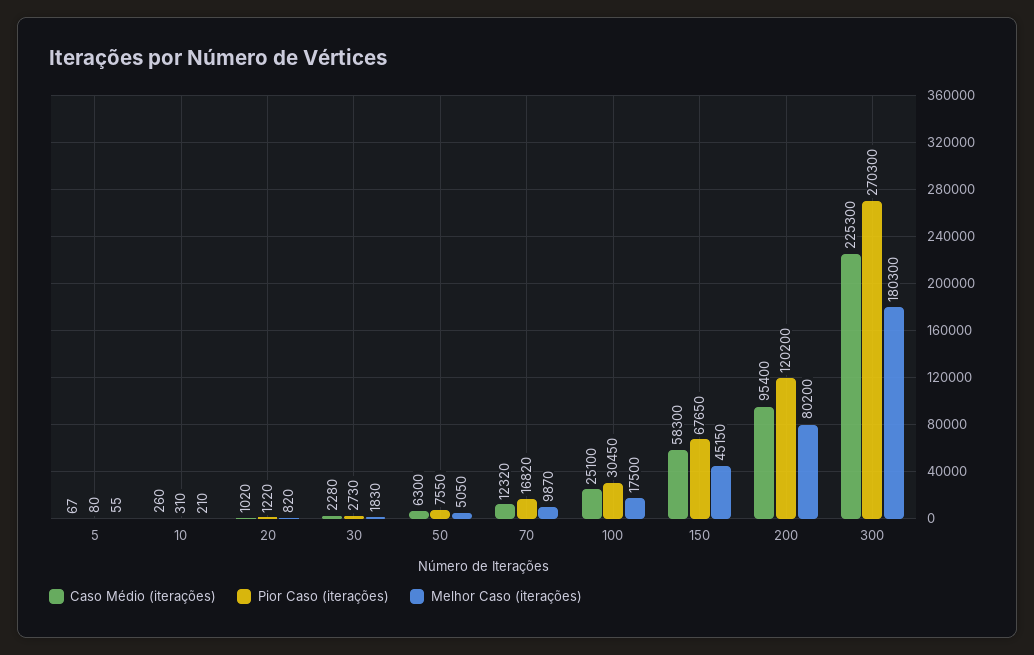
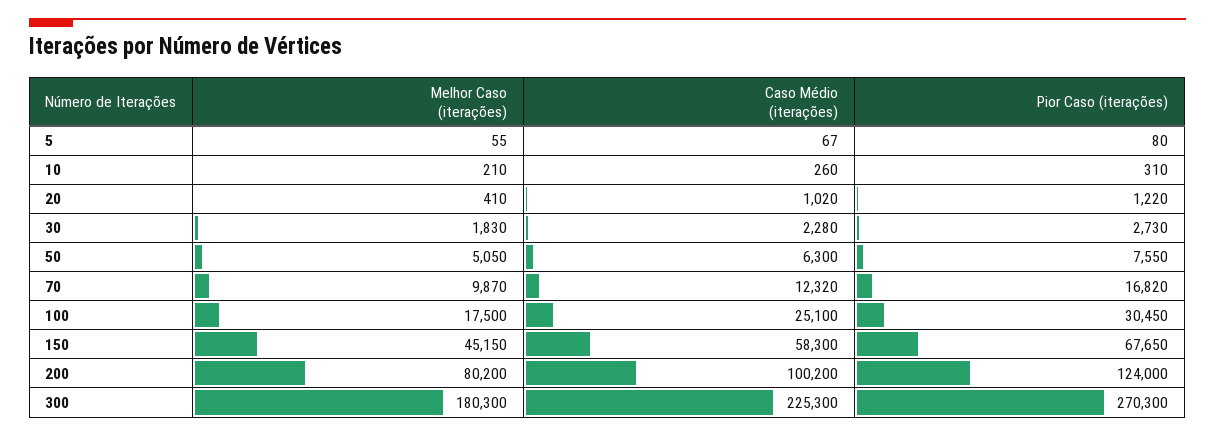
  {
    "Caso Médio (iterações)": {
      "5": 67,
      "10": 260,
      "20": 1020,
      "30": 2280,
      "50": 6300,
      "70": 12320,
      "100": 25100,
      "150": 58300,
-     "200": 95400,
+     "200": 100200,
      "300": 225300
    },
    "Pior Caso (iterações)": {
      "5": 80,
      "10": 310,
      "20": 1220,
      "30": 2730,
      "50": 7550,
      "70": 16820,
      "100": 30450,
      "150": 67650,
-     "200": 120200,
+     "200": 124000,
      "300": 270300
    },
    "Melhor Caso (iterações)": {
      "5": 55,
      "10": 210,
-     "20": 820,
+     "20": 410,
      "30": 1830,
      "50": 5050,
      "70": 9870,
      "100": 17500,
      "150": 45150,
      "200": 80200,
      "300": 180300
    }
  }

